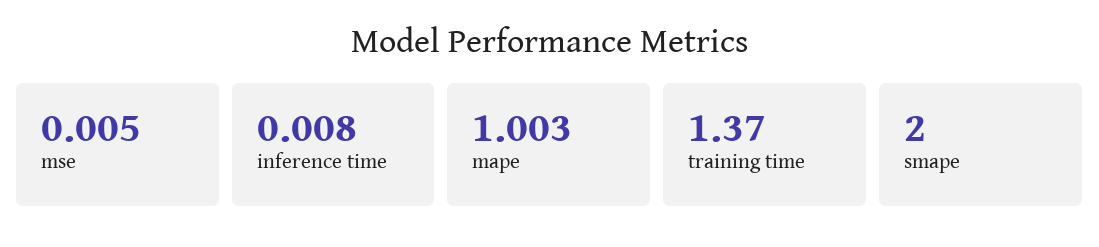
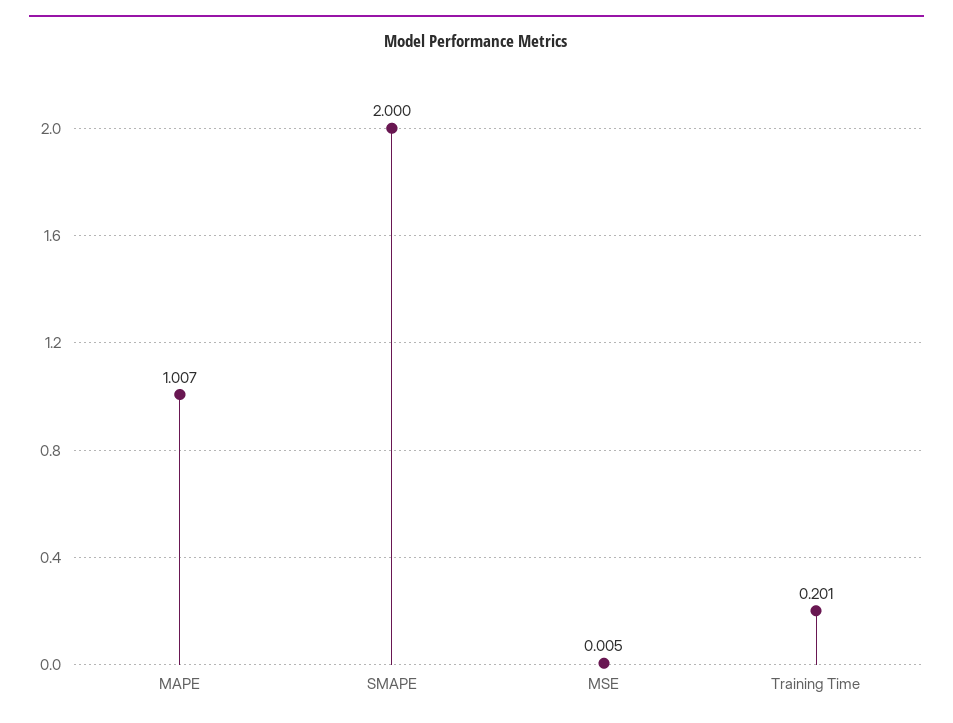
  {
    "mse": 0.005,
-   "inference time": 0.008,
-   "mape": 1.003,
+   "mape": 1.007,
-   "training time": 1.37,
+   "training time": 0.201,
    "smape": 2
  }

